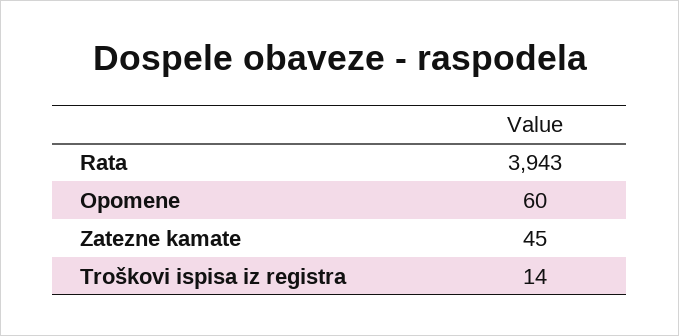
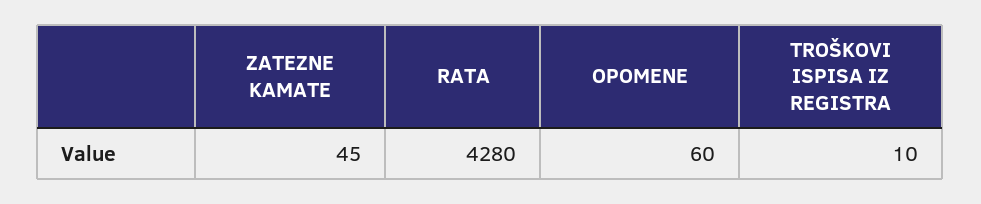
  {
-   "Rata": 3943,
+   "Rata": 4280,
    "Opomene": 60,
    "Zatezne kamate": 45,
-   "Troškovi ispisa iz registra": 14
+   "Troškovi ispisa iz registra": 10
  }

